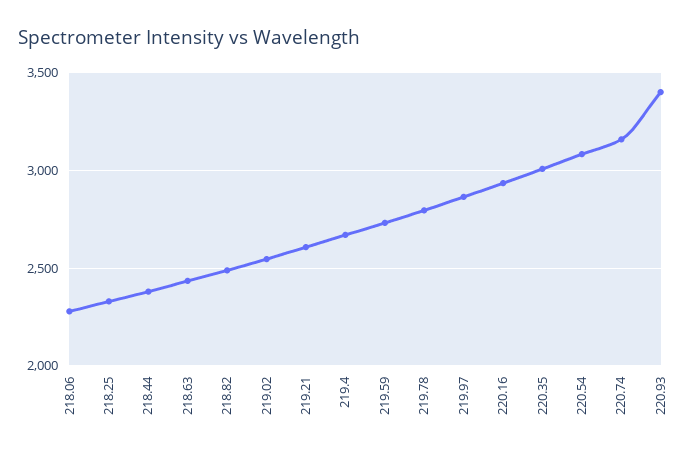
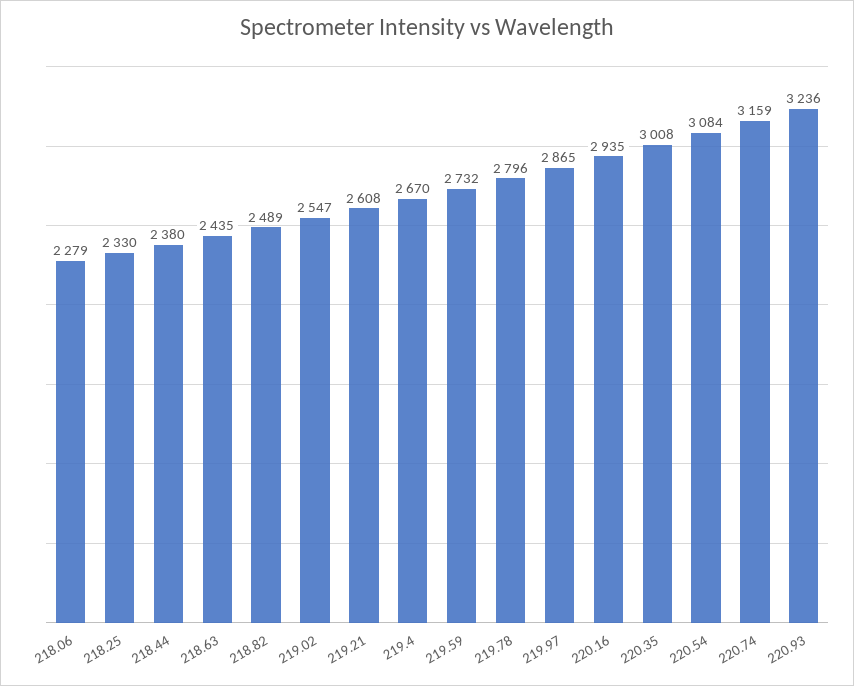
  {
    "218.06": 2279,
    "218.25": 2330,
    "218.44": 2380,
    "218.63": 2435,
    "218.82": 2489,
    "219.02": 2547,
    "219.21": 2608,
    "219.4": 2670,
    "219.59": 2732,
    "219.78": 2796,
    "219.97": 2865,
    "220.16": 2935,
    "220.35": 3008,
    "220.54": 3084,
    "220.74": 3159,
-   "220.93": 3400
+   "220.93": 3236
  }

